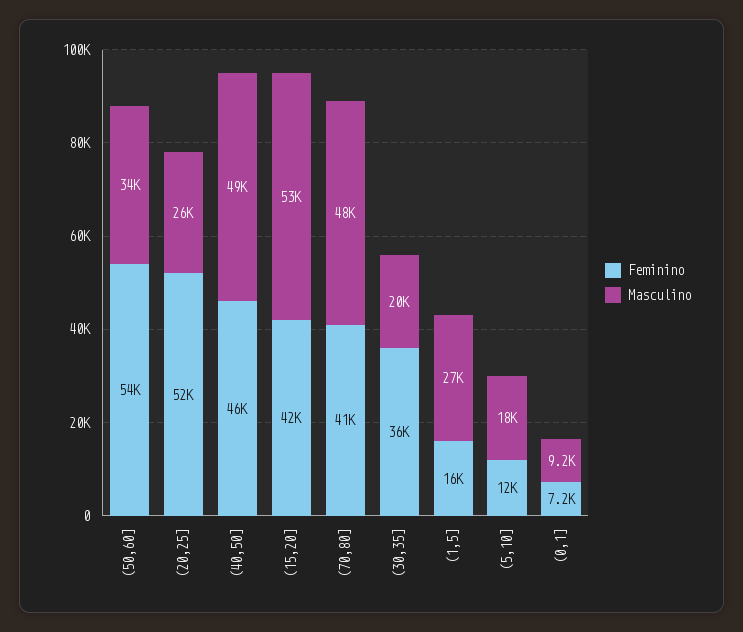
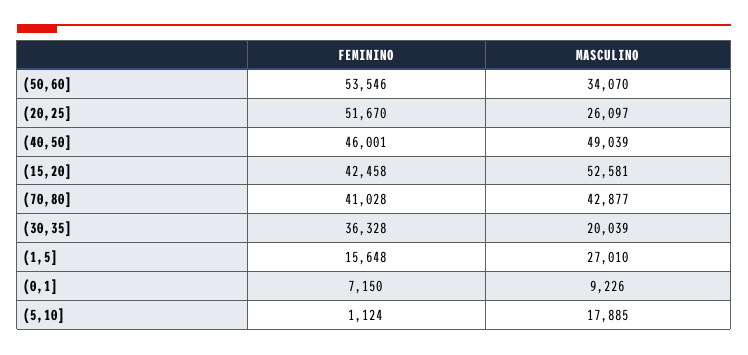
  {
    "Feminino": {
      "(50,60]": 53546,
      "(20,25]": 51670,
      "(40,50]": 46001,
      "(15,20]": 42458,
      "(70,80]": 41028,
      "(30,35]": 36328,
      "(1,5]": 15648,
-     "(5,10]": 12000,
+     "(5,10]": 1124,
      "(0,1]": 7150
    },
    "Masculino": {
      "(50,60]": 34070,
      "(20,25]": 26097,
      "(40,50]": 49039,
      "(15,20]": 52581,
-     "(70,80]": 48000,
+     "(70,80]": 42877,
      "(30,35]": 20039,
      "(1,5]": 27010,
      "(5,10]": 17885,
      "(0,1]": 9226
    }
  }

